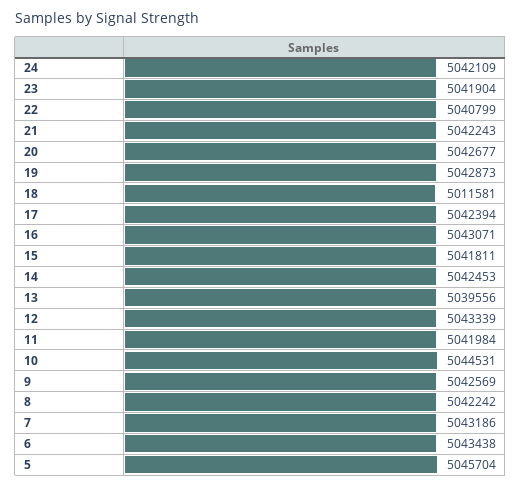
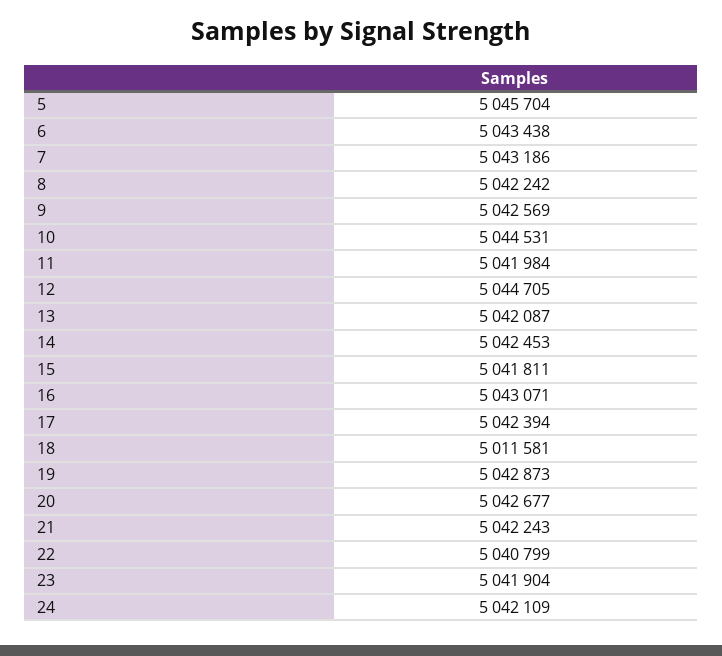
  {
    "24": 5042109,
    "23": 5041904,
    "22": 5040799,
    "21": 5042243,
    "20": 5042677,
    "19": 5042873,
    "18": 5011581,
    "17": 5042394,
    "16": 5043071,
    "15": 5041811,
    "14": 5042453,
-   "13": 5039556,
+   "13": 5042087,
-   "12": 5043339,
+   "12": 5044705,
    "11": 5041984,
    "10": 5044531,
    "9": 5042569,
    "8": 5042242,
    "7": 5043186,
    "6": 5043438,
    "5": 5045704
  }

